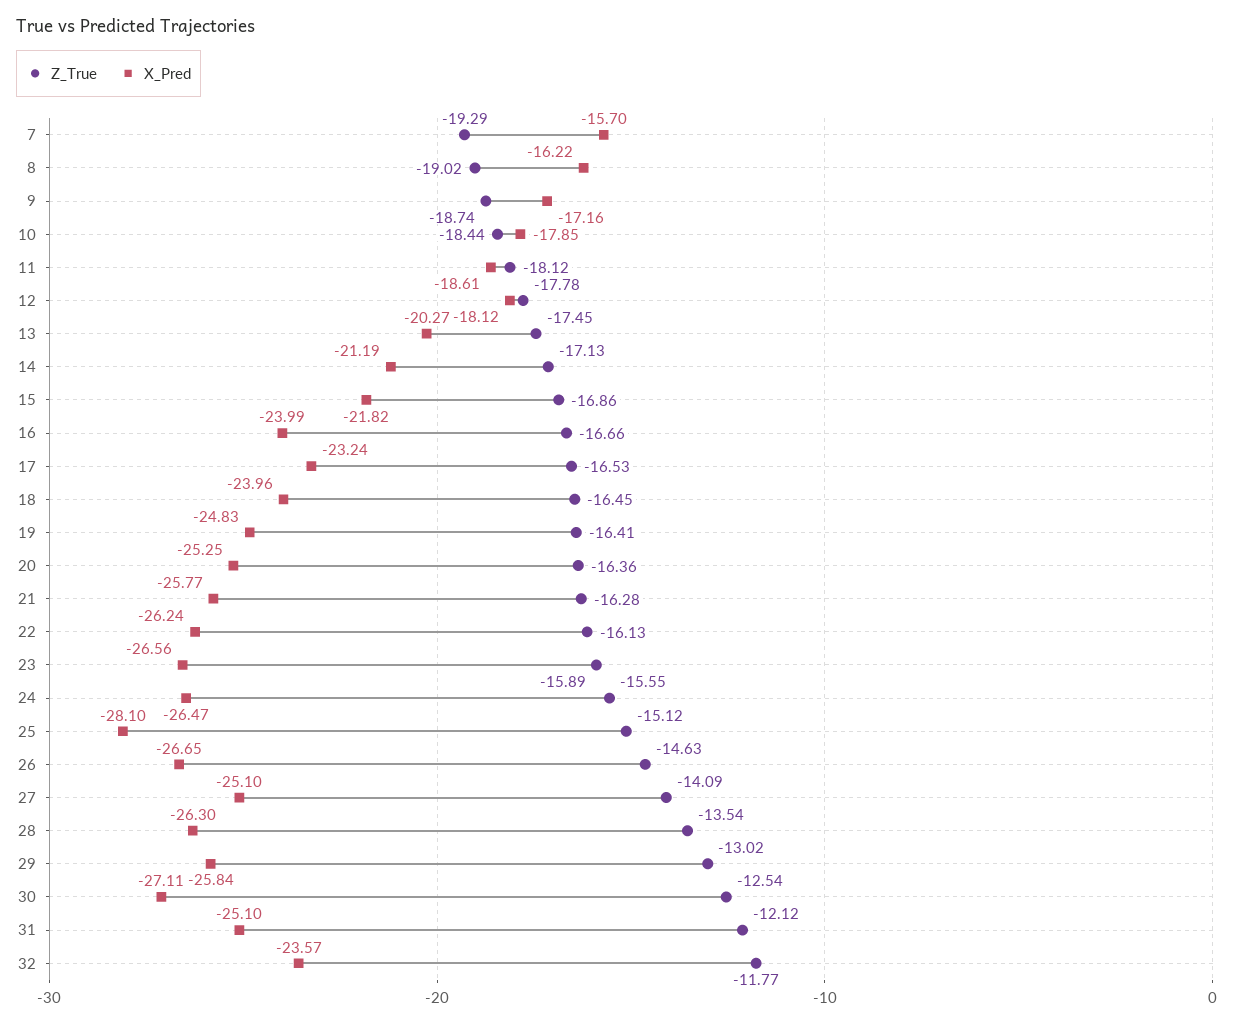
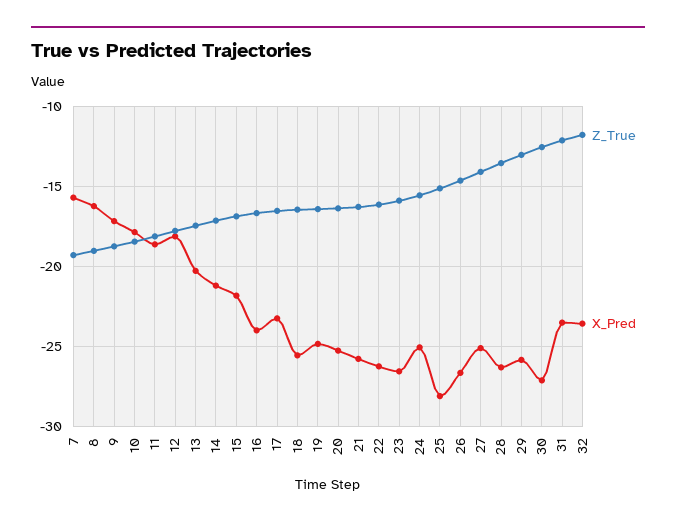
  {
    "Z_True": {
      "7": -19.29,
      "8": -19.02,
      "9": -18.74,
      "10": -18.44,
      "11": -18.12,
      "12": -17.78,
      "13": -17.45,
      "14": -17.13,
      "15": -16.86,
      "16": -16.66,
      "17": -16.53,
      "18": -16.45,
      "19": -16.41,
      "20": -16.36,
      "21": -16.28,
      "22": -16.13,
      "23": -15.89,
      "24": -15.55,
      "25": -15.12,
      "26": -14.63,
      "27": -14.09,
      "28": -13.54,
      "29": -13.02,
      "30": -12.54,
      "31": -12.12,
      "32": -11.77
    },
    "X_Pred": {
      "7": -15.7,
      "8": -16.22,
      "9": -17.16,
      "10": -17.85,
      "11": -18.61,
      "12": -18.12,
      "13": -20.27,
      "14": -21.19,
      "15": -21.82,
      "16": -23.99,
      "17": -23.24,
-     "18": -23.96,
+     "18": -25.5,
      "19": -24.83,
      "20": -25.25,
      "21": -25.77,
      "22": -26.24,
      "23": -26.56,
-     "24": -26.47,
+     "24": -25,
      "25": -28.1,
      "26": -26.65,
      "27": -25.1,
      "28": -26.3,
      "29": -25.84,
      "30": -27.11,
-     "31": -25.1,
+     "31": -23.5,
      "32": -23.57
    }
  }

